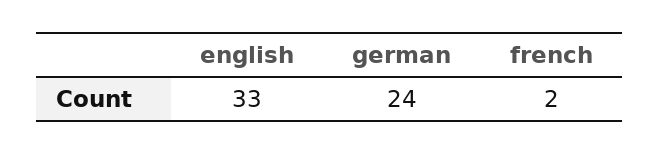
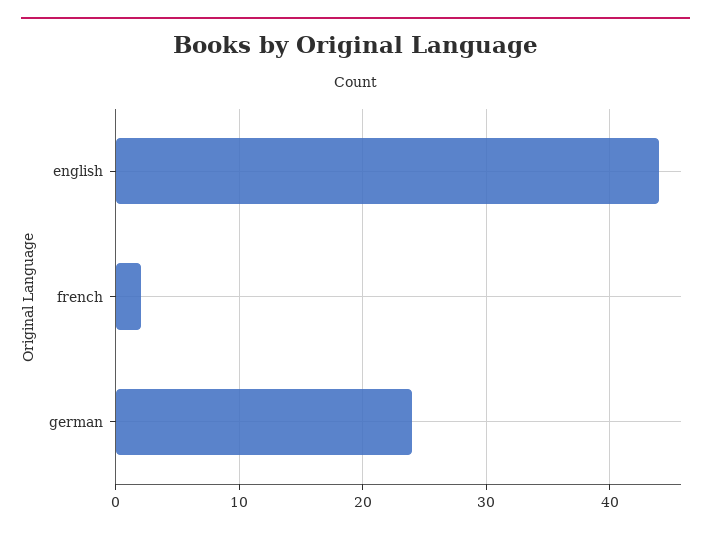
  {
-   "english": 33,
+   "english": 44,
    "german": 24,
    "french": 2
  }

